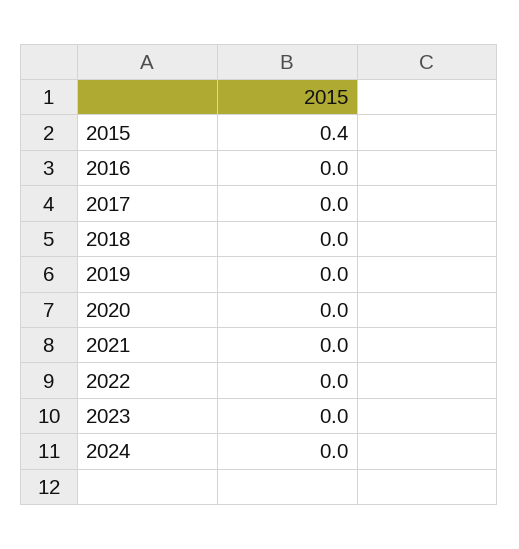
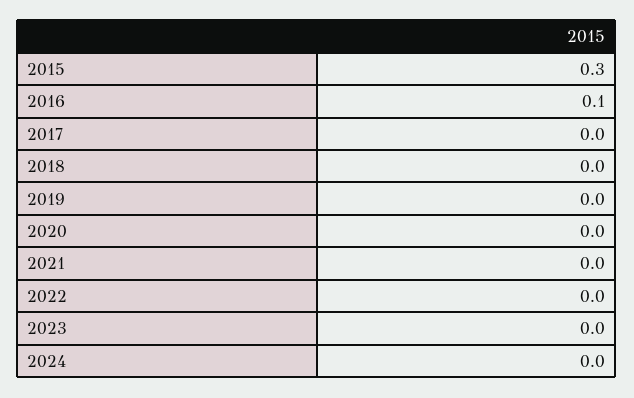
  {
-   "2015": 0.4,
+   "2015": 0.3,
-   "2016": 0,
+   "2016": 0.1,
    "2017": 0,
    "2018": 0,
    "2019": 0,
    "2020": 0,
    "2021": 0,
    "2022": 0,
    "2023": 0,
    "2024": 0
  }

